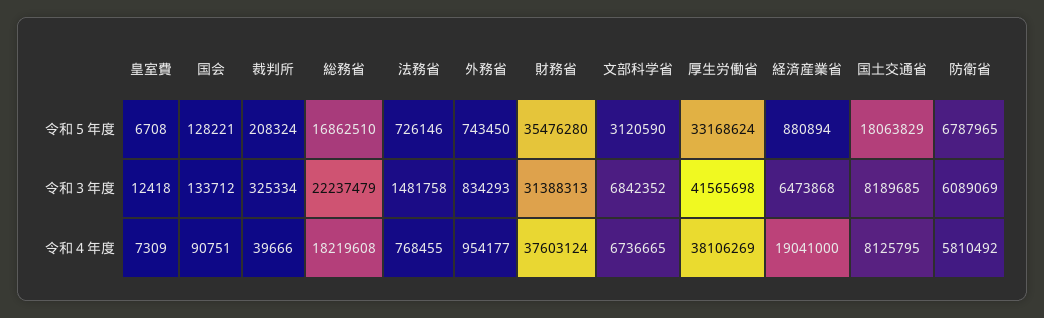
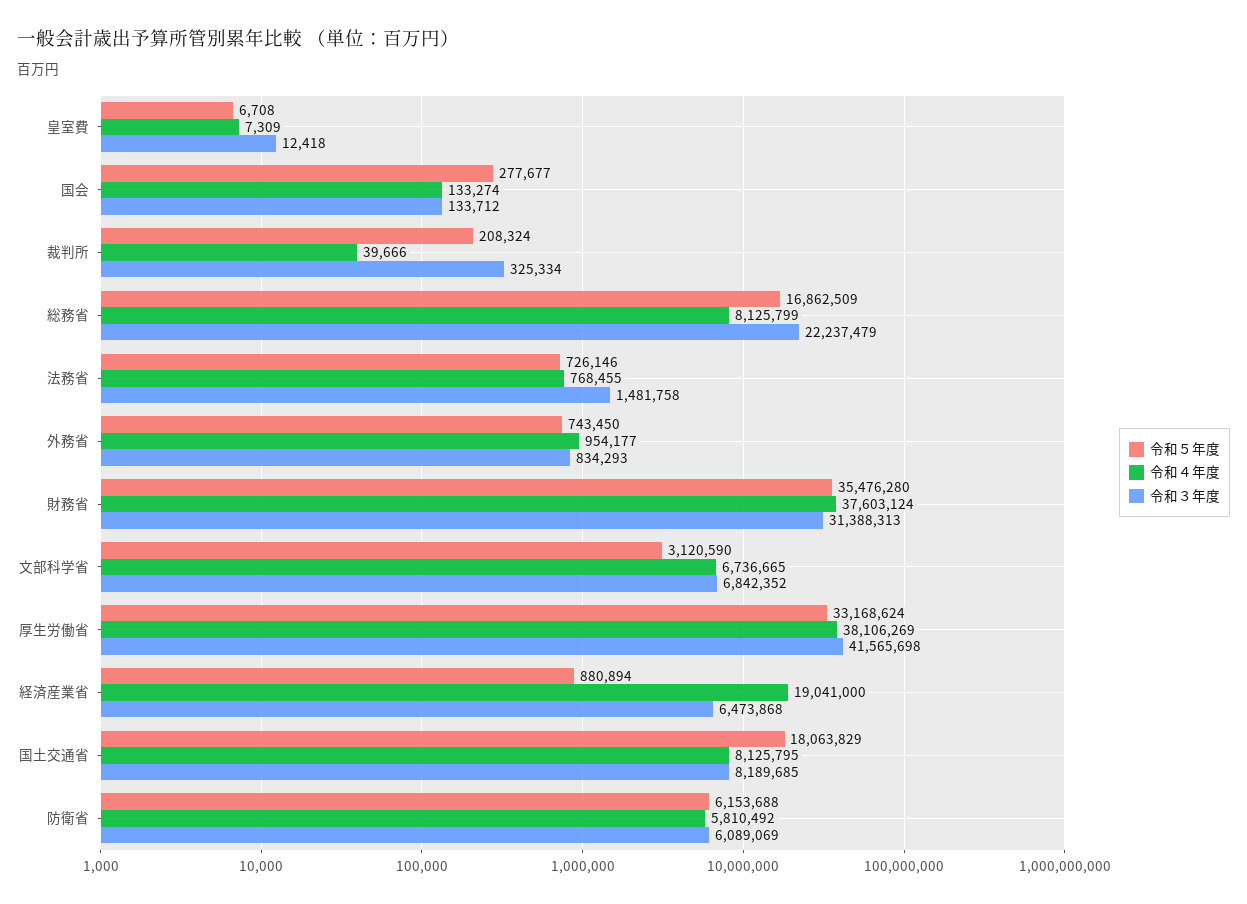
  {
    "令和５年度": {
      "皇室費": 6708,
-     "国会": 128221,
+     "国会": 277677,
      "裁判所": 208324,
-     "総務省": 16862510,
+     "総務省": 16862509,
      "法務省": 726146,
      "外務省": 743450,
      "財務省": 35476280,
      "文部科学省": 3120590,
      "厚生労働省": 33168624,
      "経済産業省": 880894,
      "国土交通省": 18063829,
-     "防衛省": 6787965
+     "防衛省": 6153688
    },
    "令和３年度": {
      "皇室費": 12418,
      "国会": 133712,
      "裁判所": 325334,
      "総務省": 22237479,
      "法務省": 1481758,
      "外務省": 834293,
      "財務省": 31388313,
      "文部科学省": 6842352,
      "厚生労働省": 41565698,
      "経済産業省": 6473868,
      "国土交通省": 8189685,
      "防衛省": 6089069
    },
    "令和４年度": {
      "皇室費": 7309,
-     "国会": 90751,
+     "国会": 133274,
      "裁判所": 39666,
-     "総務省": 18219608,
+     "総務省": 8125799,
      "法務省": 768455,
      "外務省": 954177,
      "財務省": 37603124,
      "文部科学省": 6736665,
      "厚生労働省": 38106269,
      "経済産業省": 19041000,
      "国土交通省": 8125795,
      "防衛省": 5810492
    }
  }

